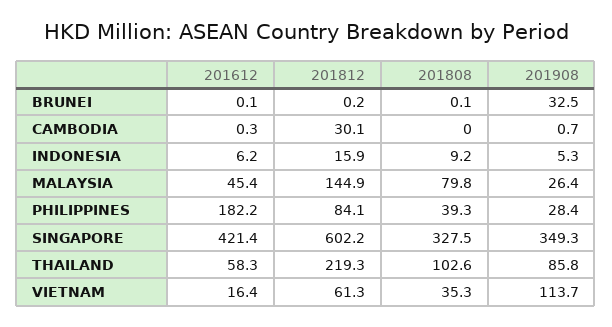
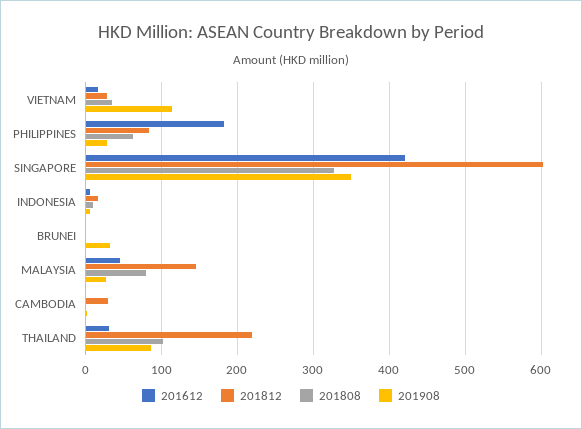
  {
    "201612": {
      "BRUNEI": 0.1,
      "CAMBODIA": 0.3,
      "INDONESIA": 6.2,
      "MALAYSIA": 45.4,
      "PHILIPPINES": 182.2,
      "SINGAPORE": 421.4,
-     "THAILAND": 58.3,
+     "THAILAND": 30,
      "VIETNAM": 16.4
    },
    "201812": {
      "BRUNEI": 0.2,
      "CAMBODIA": 30.1,
      "INDONESIA": 15.9,
      "MALAYSIA": 144.9,
      "PHILIPPINES": 84.1,
      "SINGAPORE": 602.2,
      "THAILAND": 219.3,
-     "VIETNAM": 61.3
+     "VIETNAM": 30
    },
    "201808": {
      "BRUNEI": 0.1,
      "CAMBODIA": 0,
      "INDONESIA": 9.2,
      "MALAYSIA": 79.8,
-     "PHILIPPINES": 39.3,
+     "PHILIPPINES": 60,
      "SINGAPORE": 327.5,
      "THAILAND": 102.6,
      "VIETNAM": 35.3
    },
    "201908": {
      "BRUNEI": 32.5,
      "CAMBODIA": 0.7,
      "INDONESIA": 5.3,
      "MALAYSIA": 26.4,
      "PHILIPPINES": 28.4,
      "SINGAPORE": 349.3,
      "THAILAND": 85.8,
      "VIETNAM": 113.7
    }
  }

